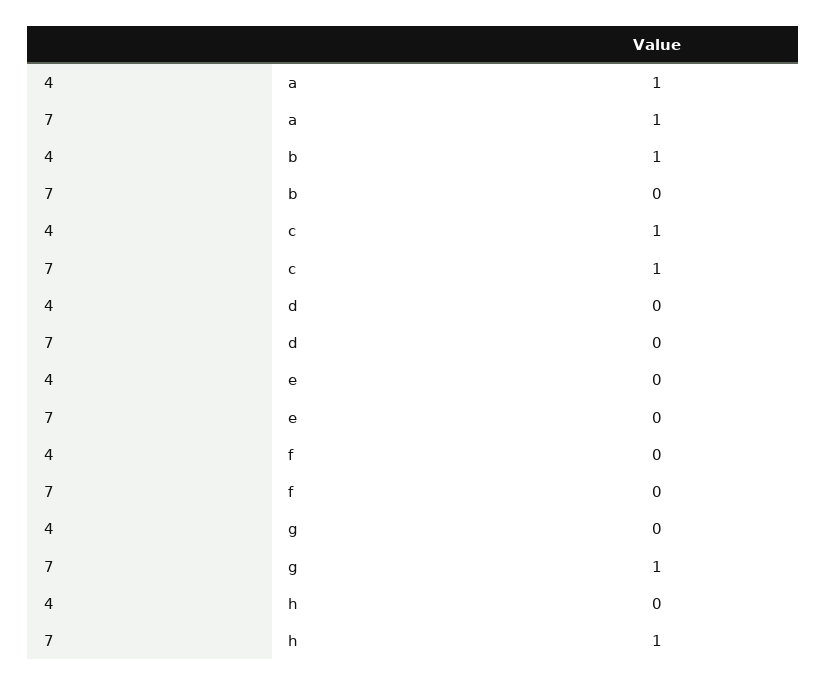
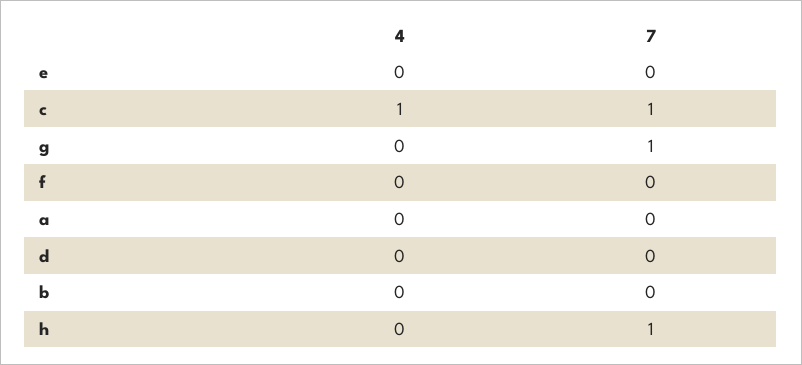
  {
    "4": {
-     "a": 1,
+     "a": 0,
-     "b": 1,
+     "b": 0,
      "c": 1,
      "d": 0,
      "e": 0,
      "f": 0,
      "g": 0,
      "h": 0
    },
    "7": {
-     "a": 1,
+     "a": 0,
      "b": 0,
      "c": 1,
      "d": 0,
      "e": 0,
      "f": 0,
      "g": 1,
      "h": 1
    }
  }

